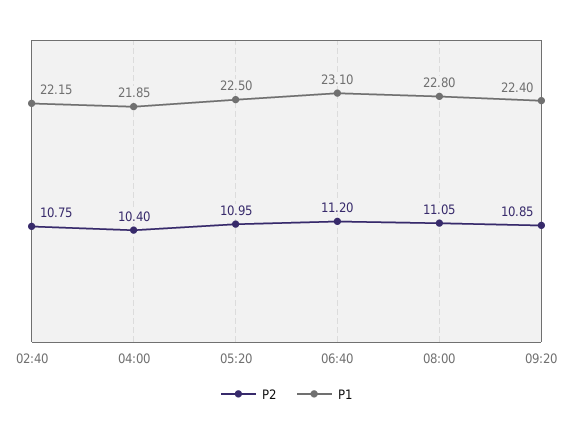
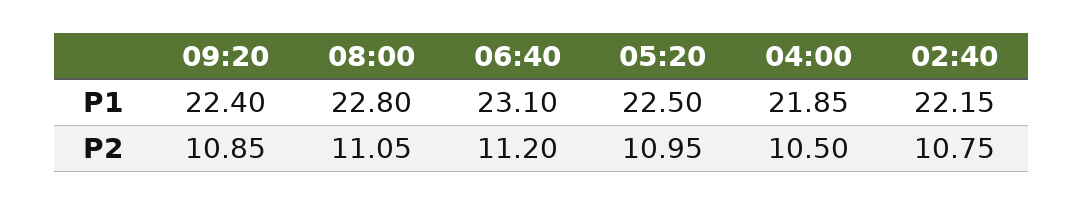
  {
    "P2": {
      "02:40": 10.75,
-     "04:00": 10.4,
+     "04:00": 10.5,
      "05:20": 10.95,
      "06:40": 11.2,
      "08:00": 11.05,
      "09:20": 10.85
    },
    "P1": {
      "02:40": 22.15,
      "04:00": 21.85,
      "05:20": 22.5,
      "06:40": 23.1,
      "08:00": 22.8,
      "09:20": 22.4
    }
  }

